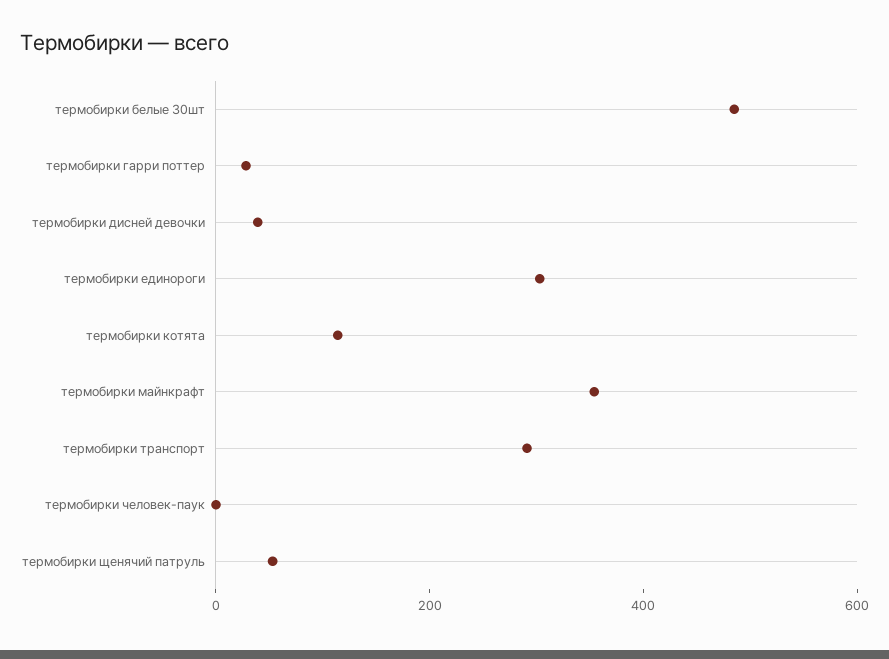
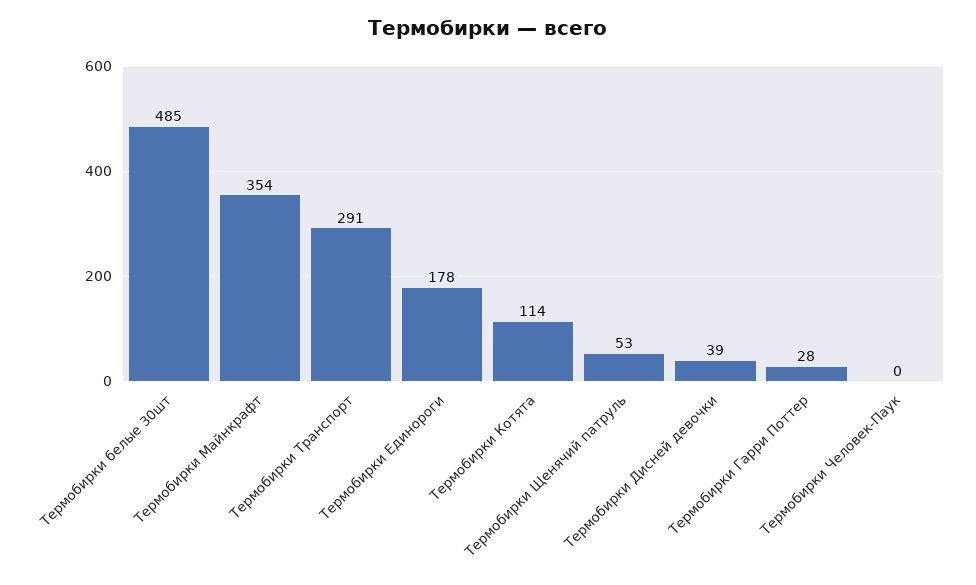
  {
    "термобирки белые 30шт": 485,
    "термобирки гарри поттер": 28,
    "термобирки дисней девочки": 39,
-   "термобирки единороги": 300,
+   "термобирки единороги": 178,
    "термобирки котята": 114,
    "термобирки майнкрафт": 354,
    "термобирки транспорт": 291,
    "термобирки человек-паук": 0,
    "термобирки щенячий патруль": 53
  }

